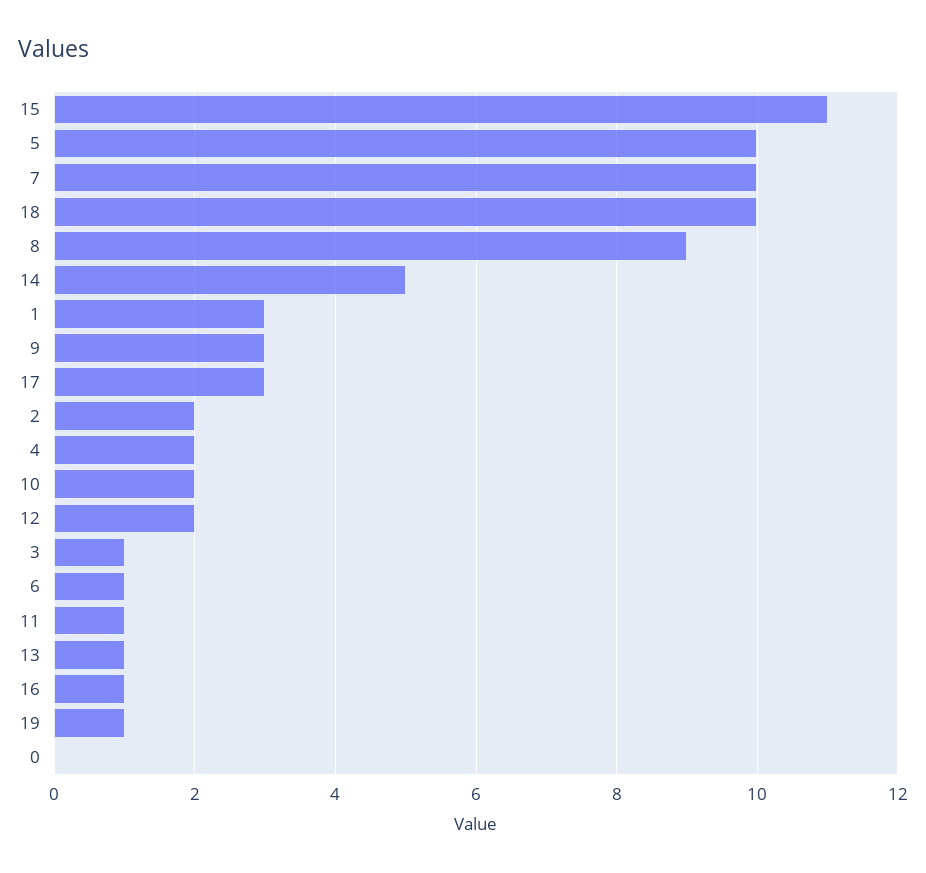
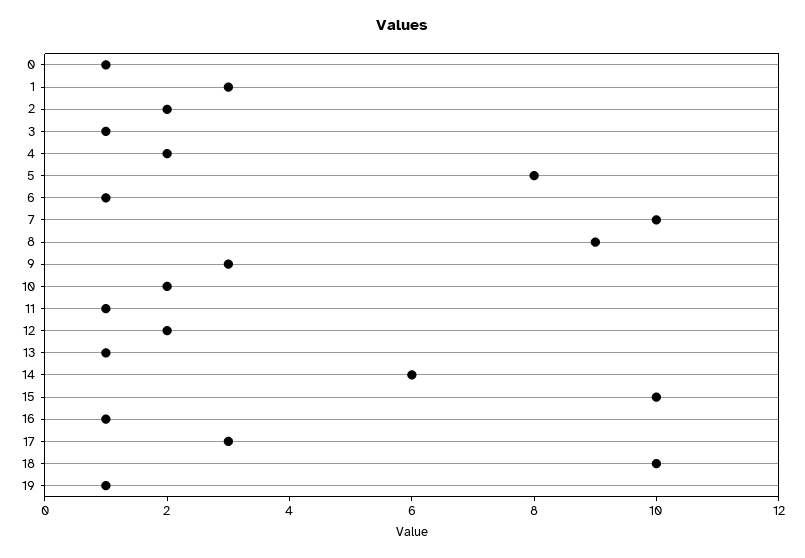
  {
-   "15": 11,
+   "15": 10,
-   "5": 10,
+   "5": 8,
    "7": 10,
    "18": 10,
    "8": 9,
-   "14": 5,
+   "14": 6,
    "1": 3,
    "9": 3,
    "17": 3,
    "2": 2,
    "4": 2,
    "10": 2,
    "12": 2,
    "3": 1,
    "6": 1,
    "11": 1,
    "13": 1,
    "16": 1,
    "19": 1,
-   "0": 0
+   "0": 1
  }

